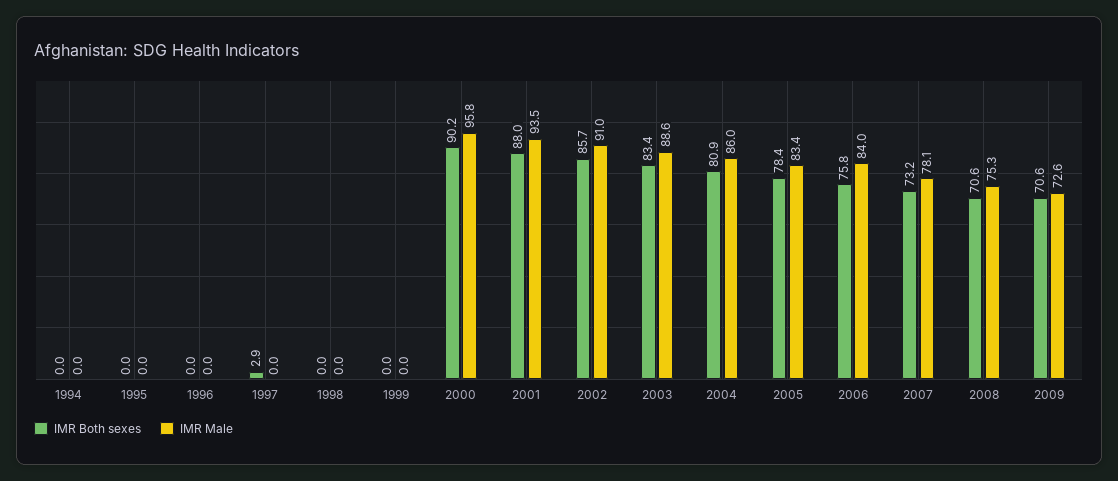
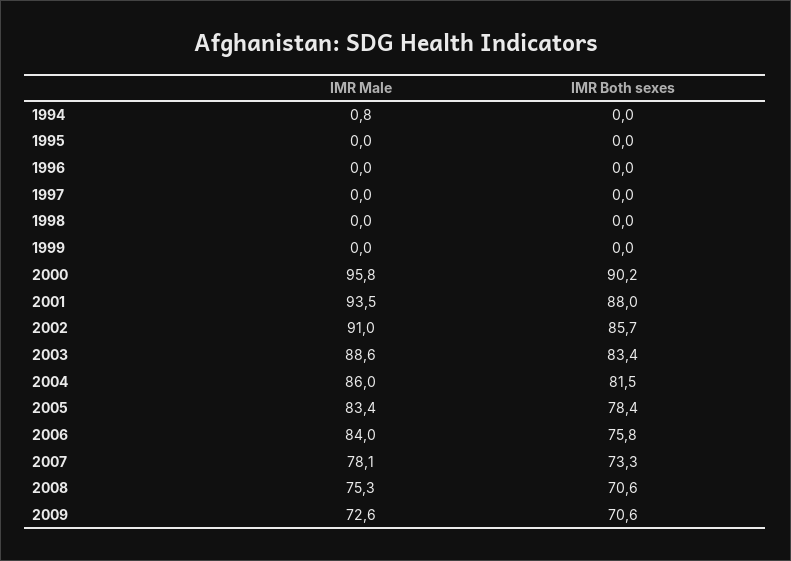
  {
    "IMR Both sexes": {
      "1994": 0,
      "1995": 0,
      "1996": 0,
-     "1997": 2.9,
+     "1997": 0,
      "1998": 0,
      "1999": 0,
      "2000": 90.2,
      "2001": 88,
      "2002": 85.7,
      "2003": 83.4,
-     "2004": 80.9,
+     "2004": 81.5,
      "2005": 78.4,
      "2006": 75.8,
-     "2007": 73.2,
+     "2007": 73.3,
      "2008": 70.6,
      "2009": 70.6
    },
    "IMR Male": {
-     "1994": 0,
+     "1994": 0.8,
      "1995": 0,
      "1996": 0,
      "1997": 0,
      "1998": 0,
      "1999": 0,
      "2000": 95.8,
      "2001": 93.5,
      "2002": 91,
      "2003": 88.6,
      "2004": 86,
      "2005": 83.4,
      "2006": 84,
      "2007": 78.1,
      "2008": 75.3,
      "2009": 72.6
    }
  }

